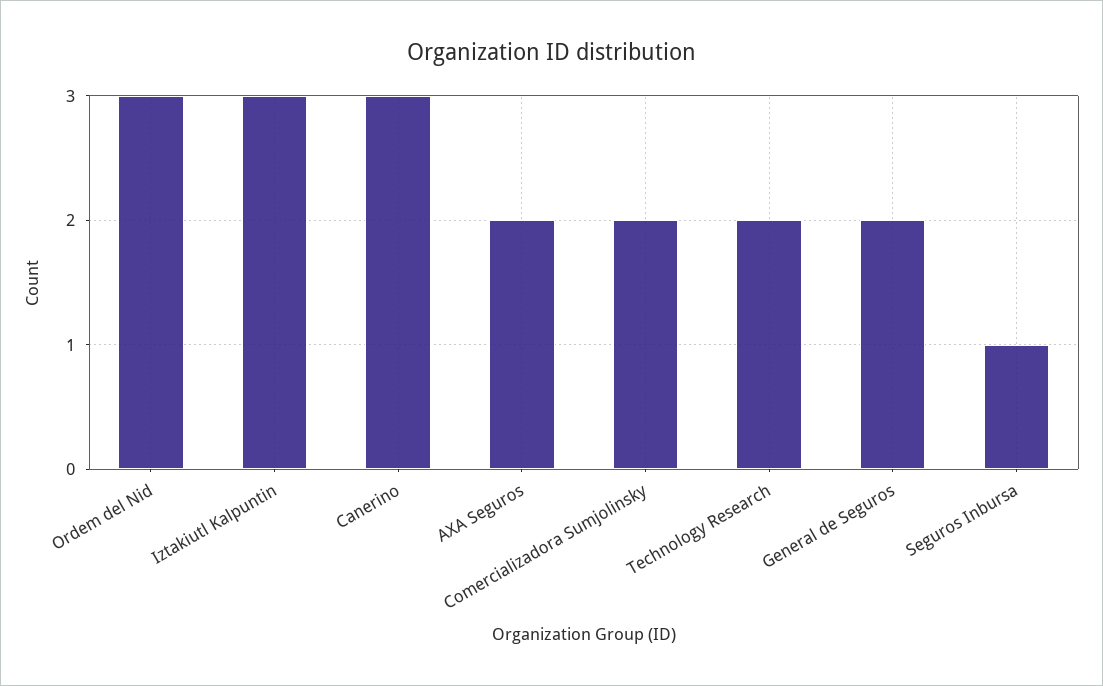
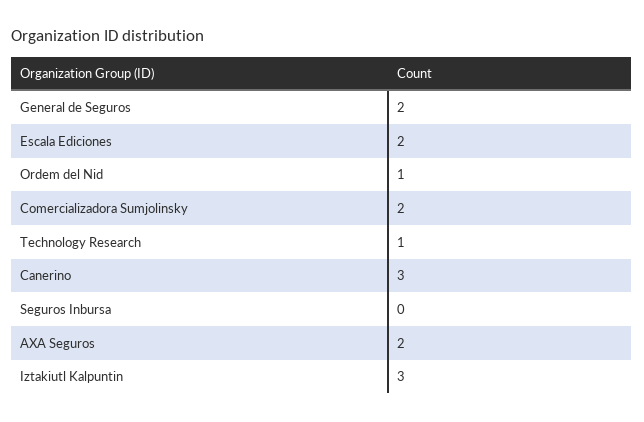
  {
-   "Ordem del Nid": 3,
+   "Ordem del Nid": 1,
    "Iztakiutl Kalpuntin": 3,
    "Canerino": 3,
    "AXA Seguros": 2,
    "Comercializadora Sumjolinsky": 2,
-   "Technology Research": 2,
+   "Technology Research": 1,
    "General de Seguros": 2,
-   "Seguros Inbursa": 1
+   "Seguros Inbursa": 0,
+   "Escala Ediciones": 2
  }

